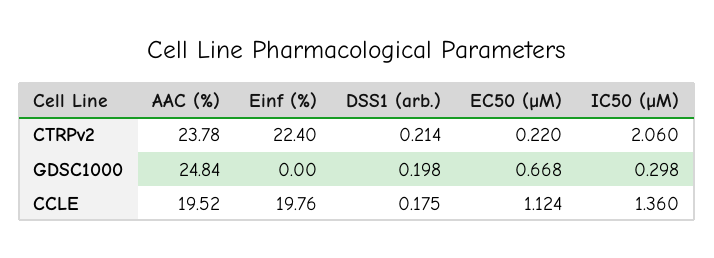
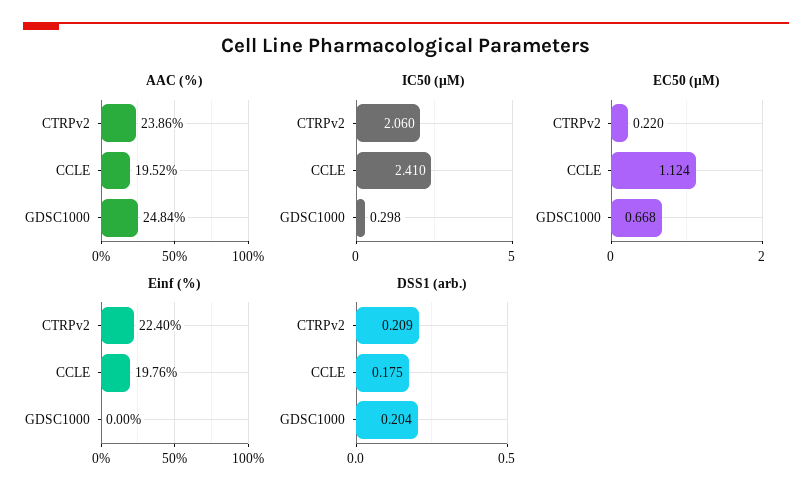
  {
    "AAC (%)": {
-     "CTRPv2": 23.78,
+     "CTRPv2": 23.86,
      "GDSC1000": 24.84,
      "CCLE": 19.52
    },
    "Einf (%)": {
      "CTRPv2": 22.4,
      "GDSC1000": 0,
      "CCLE": 19.76
    },
    "DSS1 (arb.)": {
-     "CTRPv2": 0.214,
+     "CTRPv2": 0.209,
-     "GDSC1000": 0.198,
+     "GDSC1000": 0.204,
      "CCLE": 0.175
    },
    "EC50 (µM)": {
      "CTRPv2": 0.22,
      "GDSC1000": 0.668,
      "CCLE": 1.124
    },
    "IC50 (µM)": {
      "CTRPv2": 2.06,
      "GDSC1000": 0.298,
-     "CCLE": 1.36
+     "CCLE": 2.41
    }
  }

